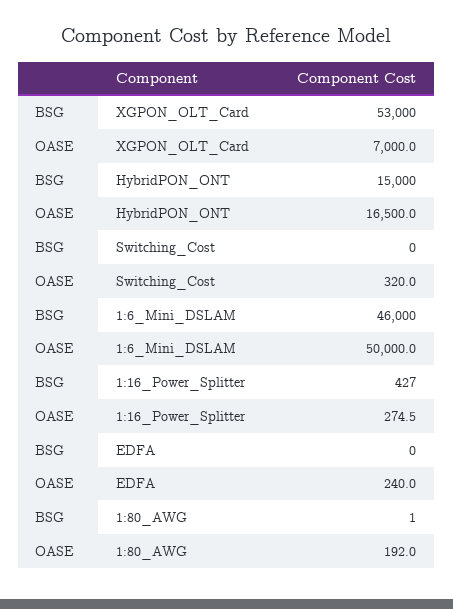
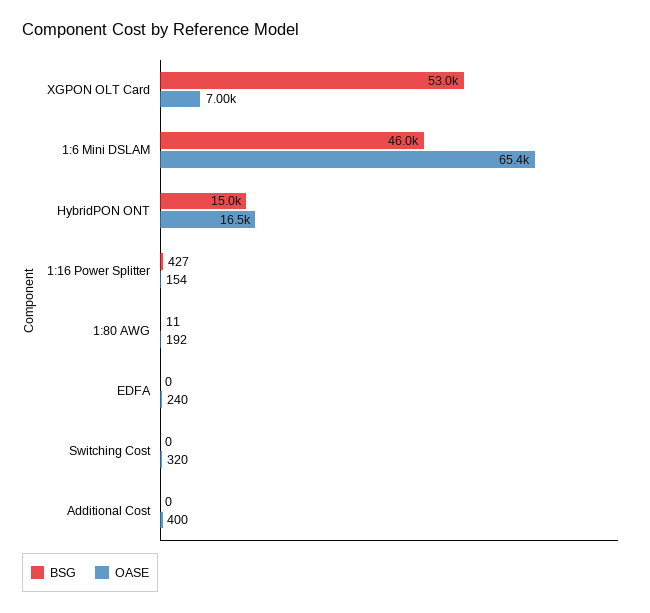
  {
    "BSG": {
      "XGPON_OLT_Card": 53000,
      "HybridPON_ONT": 15000,
      "Switching_Cost": 0,
      "1:6_Mini_DSLAM": 46000,
      "1:16_Power_Splitter": 427,
      "EDFA": 0,
-     "1:80_AWG": 1
+     "1:80_AWG": 11,
+     "Additional Cost": 0
    },
    "OASE": {
      "XGPON_OLT_Card": 7000,
      "HybridPON_ONT": 16500,
      "Switching_Cost": 320,
-     "1:6_Mini_DSLAM": 50000,
+     "1:6_Mini_DSLAM": 65400,
-     "1:16_Power_Splitter": 274.5,
+     "1:16_Power_Splitter": 154,
      "EDFA": 240,
-     "1:80_AWG": 192
+     "1:80_AWG": 192,
+     "Additional Cost": 400
    }
  }

